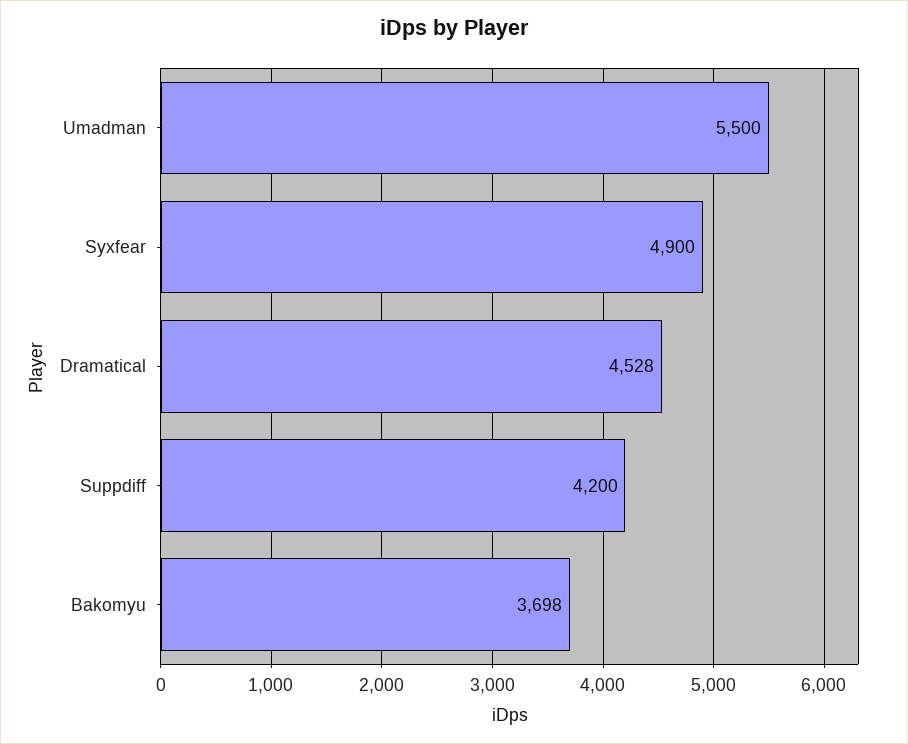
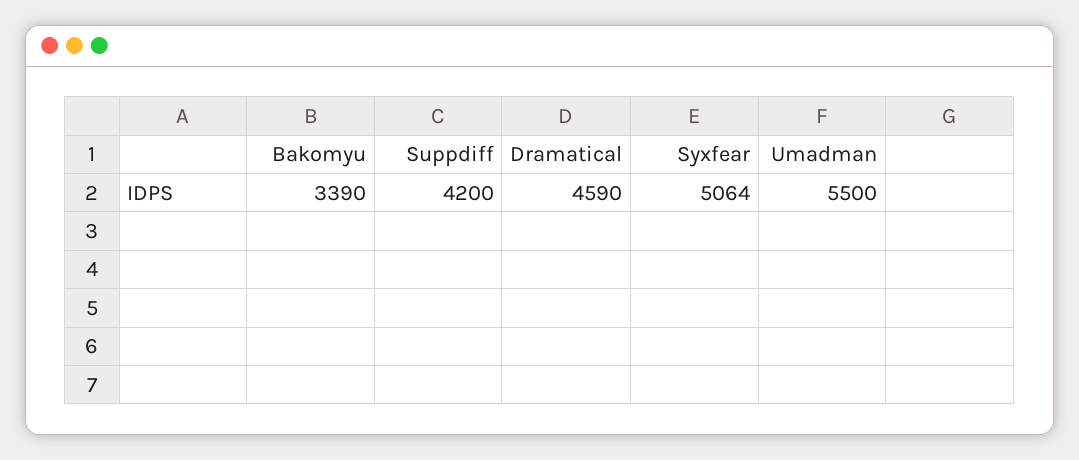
  {
    "Umadman": 5500,
-   "Syxfear": 4900,
+   "Syxfear": 5064,
-   "Dramatical": 4528,
+   "Dramatical": 4590,
    "Suppdiff": 4200,
-   "Bakomyu": 3698
+   "Bakomyu": 3390
  }

